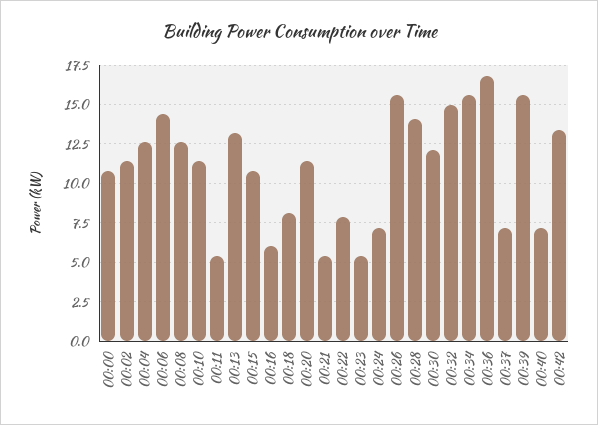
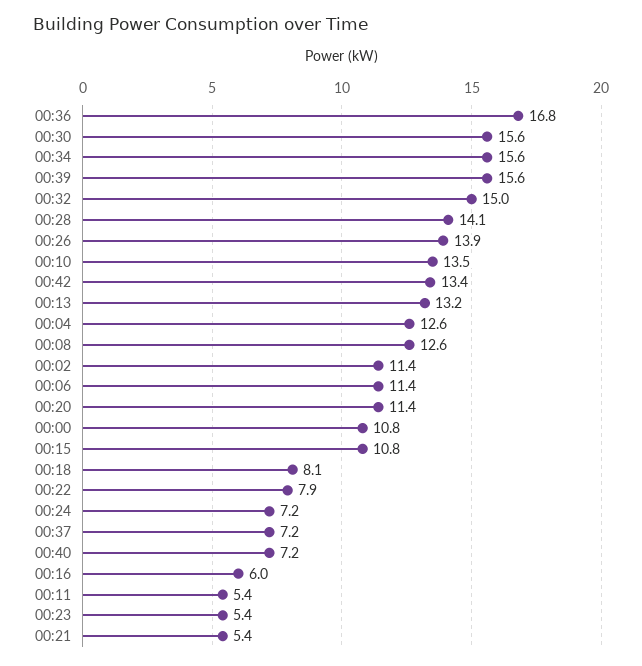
  {
    "00:00": 10.8,
    "00:02": 11.4,
    "00:04": 12.6,
-   "00:06": 14.5,
+   "00:06": 11.4,
    "00:08": 12.6,
-   "00:10": 11.5,
+   "00:10": 13.5,
    "00:11": 5.4,
    "00:13": 13.2,
    "00:15": 10.8,
    "00:16": 6,
    "00:18": 8.1,
    "00:20": 11.4,
    "00:21": 5.4,
    "00:22": 7.9,
    "00:23": 5.4,
    "00:24": 7.2,
-   "00:26": 15.5,
+   "00:26": 13.9,
    "00:28": 14.1,
-   "00:30": 12,
+   "00:30": 15.6,
    "00:32": 15,
    "00:34": 15.6,
    "00:36": 16.8,
    "00:37": 7.2,
    "00:39": 15.6,
    "00:40": 7.2,
    "00:42": 13.4
  }

